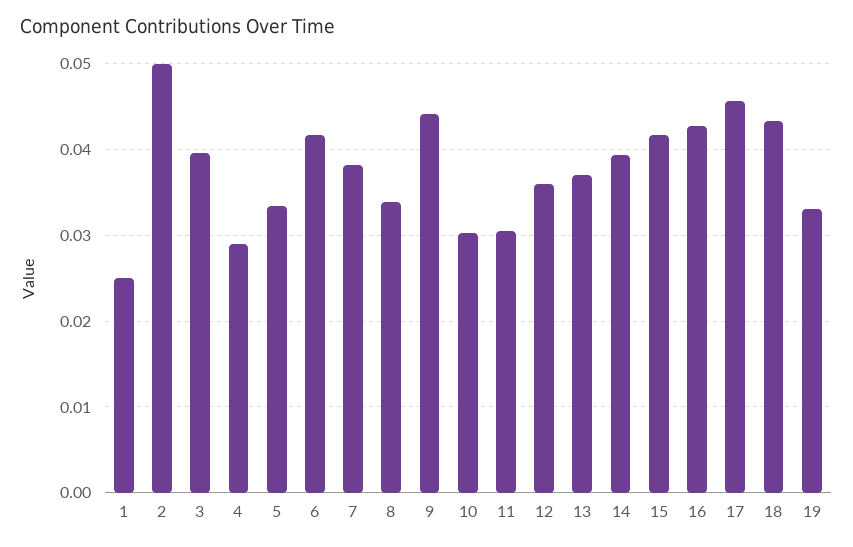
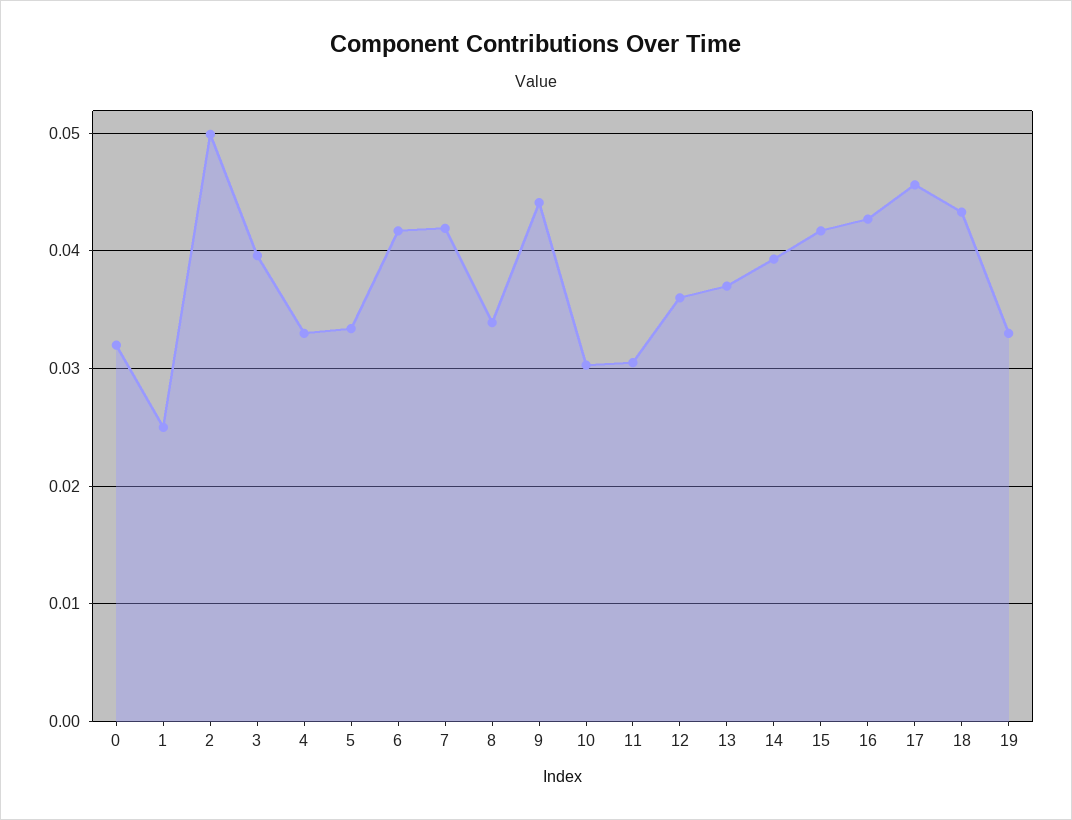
  {
    "1": 0.025,
    "2": 0.05,
    "3": 0.04,
-   "4": 0.029,
+   "4": 0.033,
    "5": 0.033,
    "6": 0.042,
-   "7": 0.038,
+   "7": 0.042,
    "8": 0.034,
    "9": 0.044,
    "10": 0.03,
    "11": 0.031,
    "12": 0.036,
    "13": 0.037,
    "14": 0.039,
    "15": 0.042,
    "16": 0.043,
    "17": 0.046,
    "18": 0.043,
-   "19": 0.033
+   "19": 0.033,
+   "0": 0.032
  }

